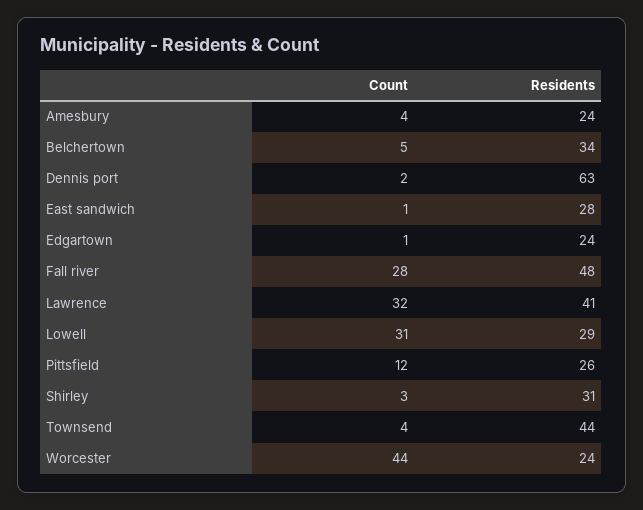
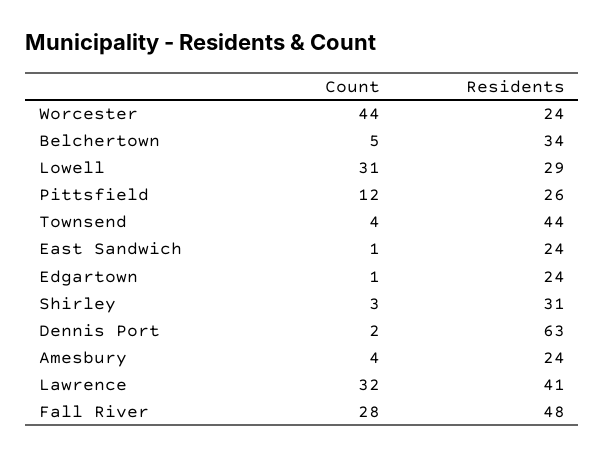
  {
    "Count": {
      "Amesbury": 4,
      "Belchertown": 5,
      "Dennis port": 2,
      "East sandwich": 1,
      "Edgartown": 1,
      "Fall river": 28,
      "Lawrence": 32,
      "Lowell": 31,
      "Pittsfield": 12,
      "Shirley": 3,
      "Townsend": 4,
      "Worcester": 44
    },
    "Residents": {
      "Amesbury": 24,
      "Belchertown": 34,
      "Dennis port": 63,
-     "East sandwich": 28,
+     "East sandwich": 24,
      "Edgartown": 24,
      "Fall river": 48,
      "Lawrence": 41,
      "Lowell": 29,
      "Pittsfield": 26,
      "Shirley": 31,
      "Townsend": 44,
      "Worcester": 24
    }
  }

